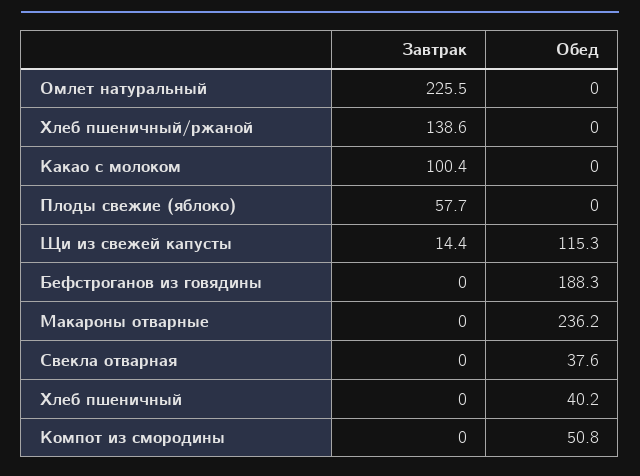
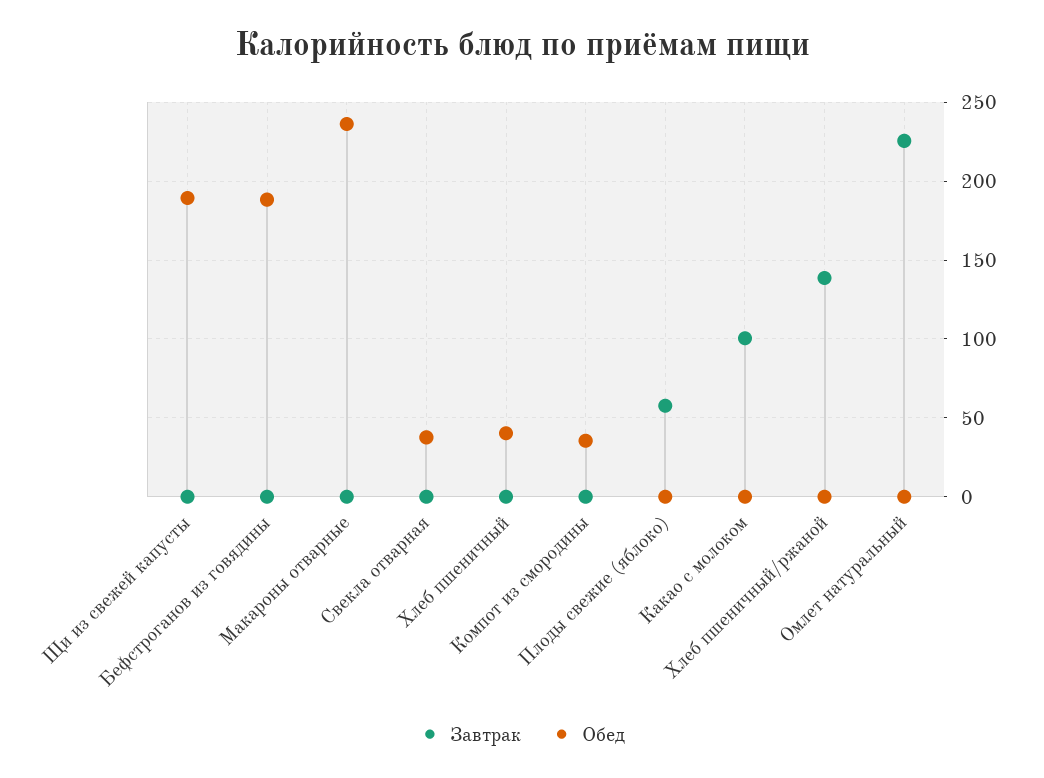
  {
    "Завтрак": {
      "Омлет натуральный": 225.5,
      "Хлеб пшеничный/ржаной": 138.6,
      "Какао с молоком": 100.4,
      "Плоды свежие (яблоко)": 57.7,
-     "Щи из свежей капусты": 14.4,
+     "Щи из свежей капусты": 0,
      "Бефстроганов из говядины": 0,
      "Макароны отварные": 0,
      "Свекла отварная": 0,
      "Хлеб пшеничный": 0,
      "Компот из смородины": 0
    },
    "Обед": {
      "Омлет натуральный": 0,
      "Хлеб пшеничный/ржаной": 0,
      "Какао с молоком": 0,
      "Плоды свежие (яблоко)": 0,
-     "Щи из свежей капусты": 115.3,
+     "Щи из свежей капусты": 190,
      "Бефстроганов из говядины": 188.3,
      "Макароны отварные": 236.2,
      "Свекла отварная": 37.6,
      "Хлеб пшеничный": 40.2,
-     "Компот из смородины": 50.8
+     "Компот из смородины": 35
    }
  }

